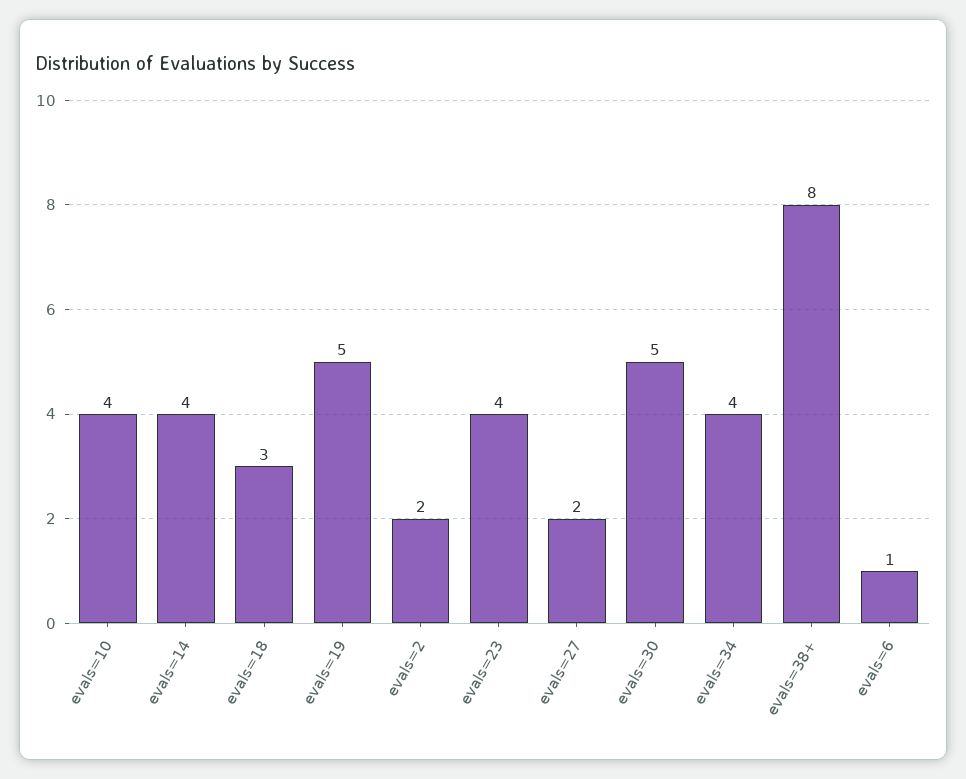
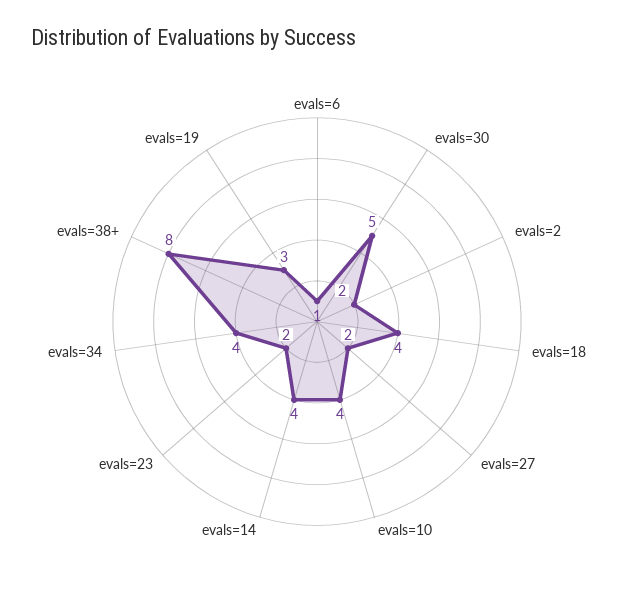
  {
    "evals=10": 4,
    "evals=14": 4,
-   "evals=18": 3,
+   "evals=18": 4,
-   "evals=19": 5,
+   "evals=19": 3,
    "evals=2": 2,
-   "evals=23": 4,
+   "evals=23": 2,
    "evals=27": 2,
    "evals=30": 5,
    "evals=34": 4,
    "evals=38+": 8,
    "evals=6": 1
  }

